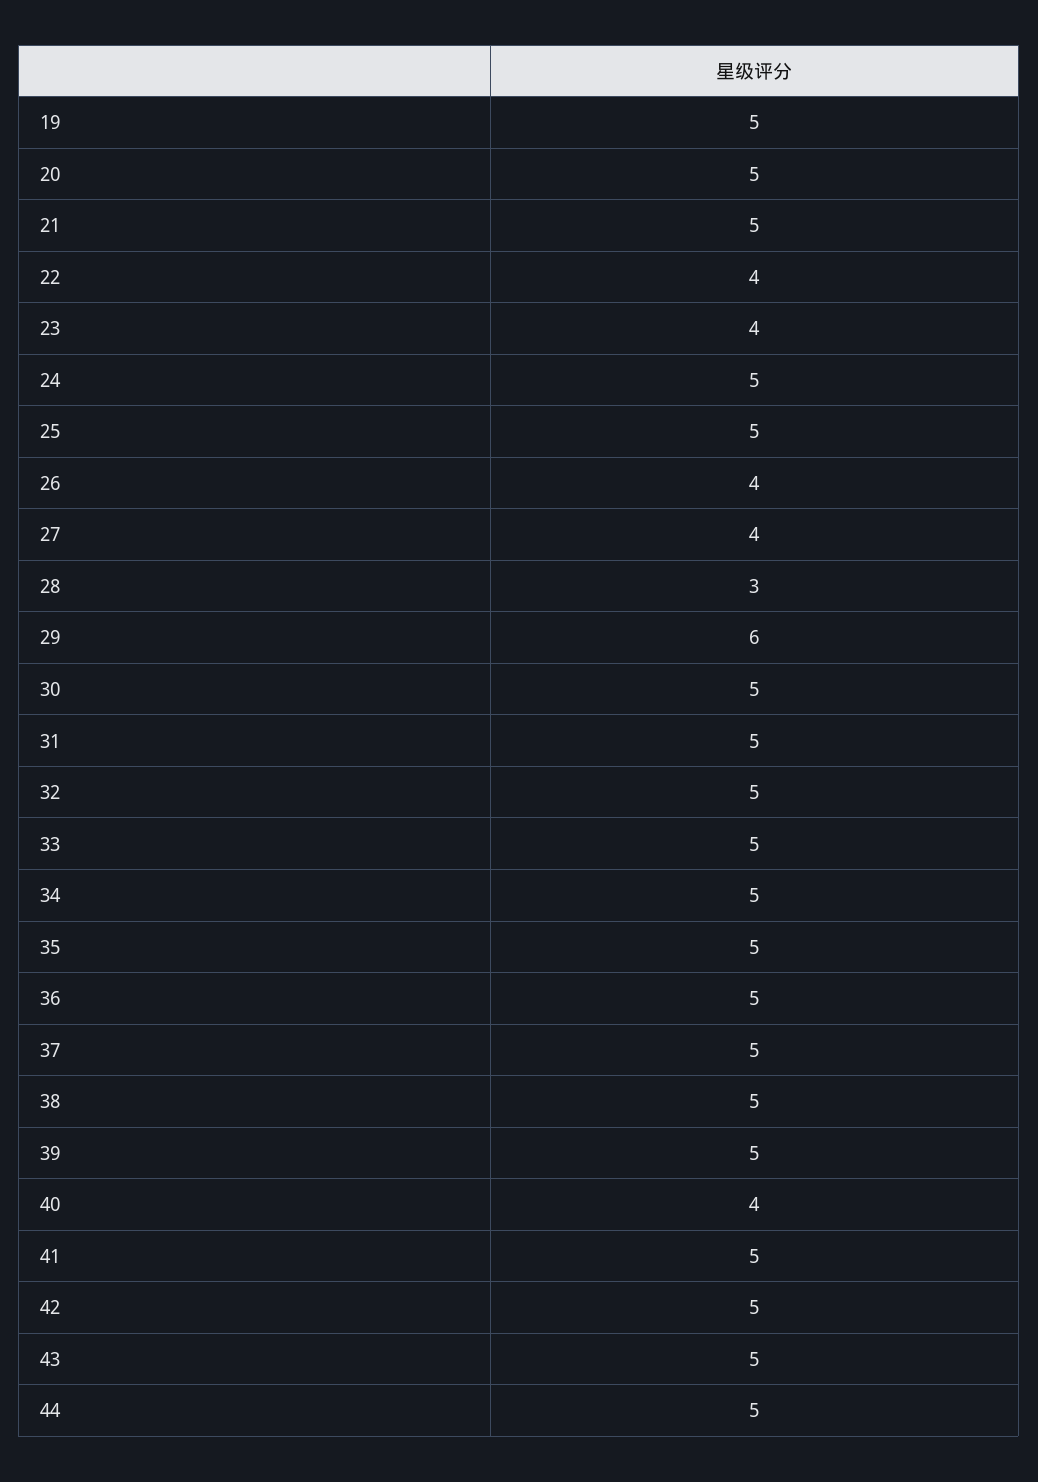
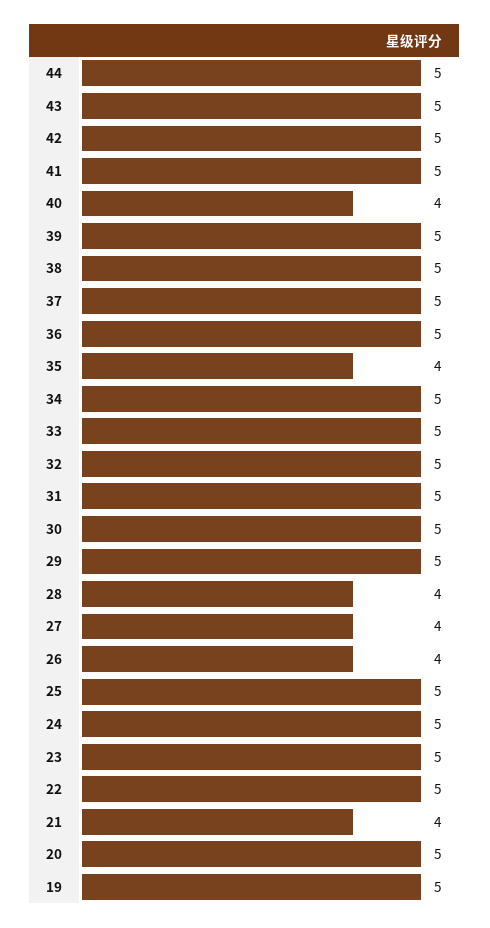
  {
    "19": 5,
    "20": 5,
-   "21": 5,
+   "21": 4,
-   "22": 4,
+   "22": 5,
-   "23": 4,
+   "23": 5,
    "24": 5,
    "25": 5,
    "26": 4,
    "27": 4,
-   "28": 3,
+   "28": 4,
-   "29": 6,
+   "29": 5,
    "30": 5,
    "31": 5,
    "32": 5,
    "33": 5,
    "34": 5,
-   "35": 5,
+   "35": 4,
    "36": 5,
    "37": 5,
    "38": 5,
    "39": 5,
    "40": 4,
    "41": 5,
    "42": 5,
    "43": 5,
    "44": 5
  }

